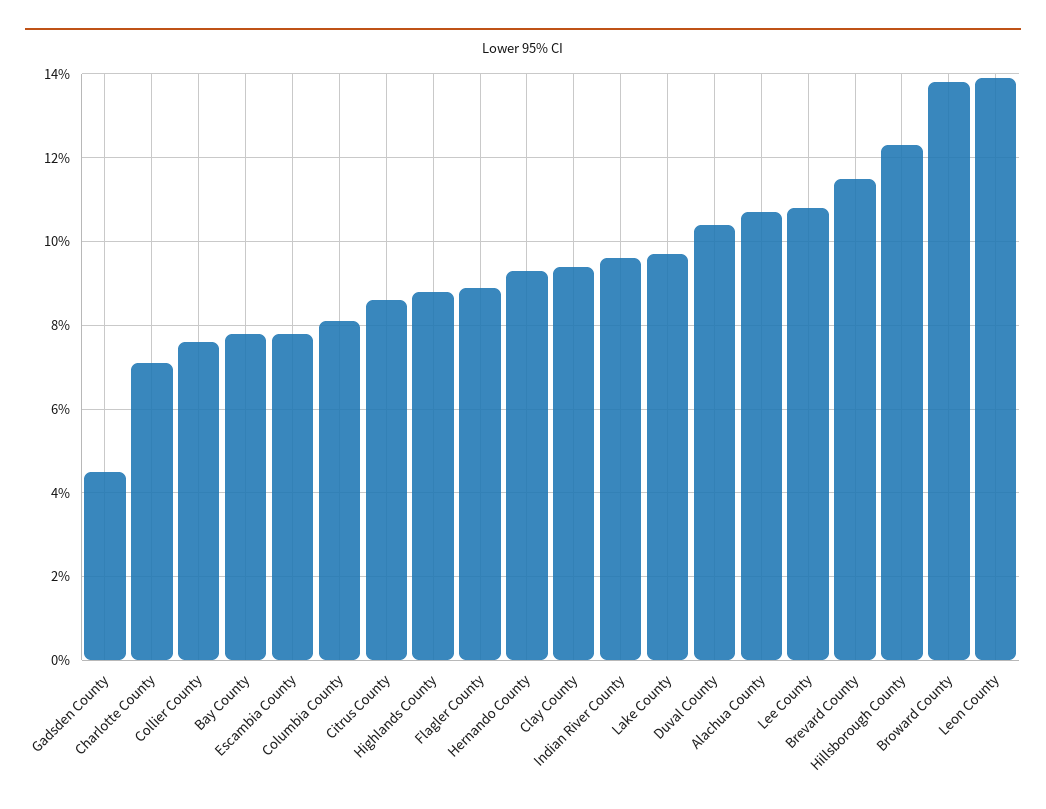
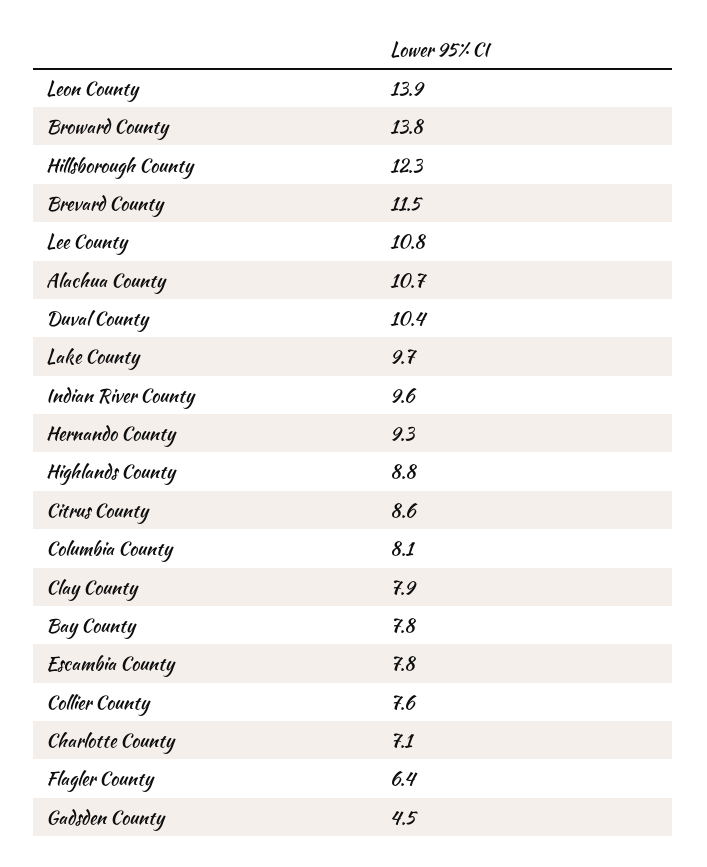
  {
    "Gadsden County": 4.5,
    "Charlotte County": 7.1,
    "Collier County": 7.6,
    "Bay County": 7.8,
    "Escambia County": 7.8,
    "Columbia County": 8.1,
    "Citrus County": 8.6,
    "Highlands County": 8.8,
-   "Flagler County": 9,
+   "Flagler County": 6.4,
    "Hernando County": 9.3,
-   "Clay County": 9.5,
+   "Clay County": 7.9,
    "Indian River County": 9.6,
    "Lake County": 9.7,
    "Duval County": 10.4,
    "Alachua County": 10.7,
    "Lee County": 10.8,
    "Brevard County": 11.5,
    "Hillsborough County": 12.3,
    "Broward County": 13.8,
    "Leon County": 13.9
  }

